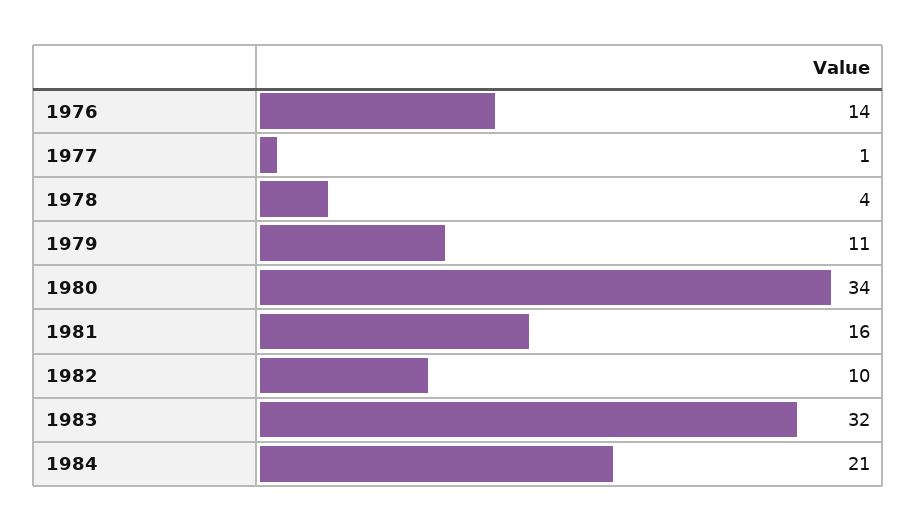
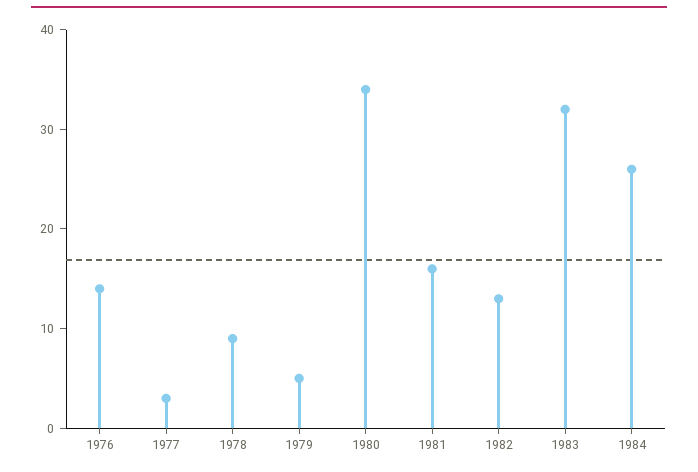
  {
    "1976": 14,
-   "1977": 1,
+   "1977": 3,
-   "1978": 4,
+   "1978": 9,
-   "1979": 11,
+   "1979": 5,
    "1980": 34,
    "1981": 16,
-   "1982": 10,
+   "1982": 13,
    "1983": 32,
-   "1984": 21
+   "1984": 26
  }

